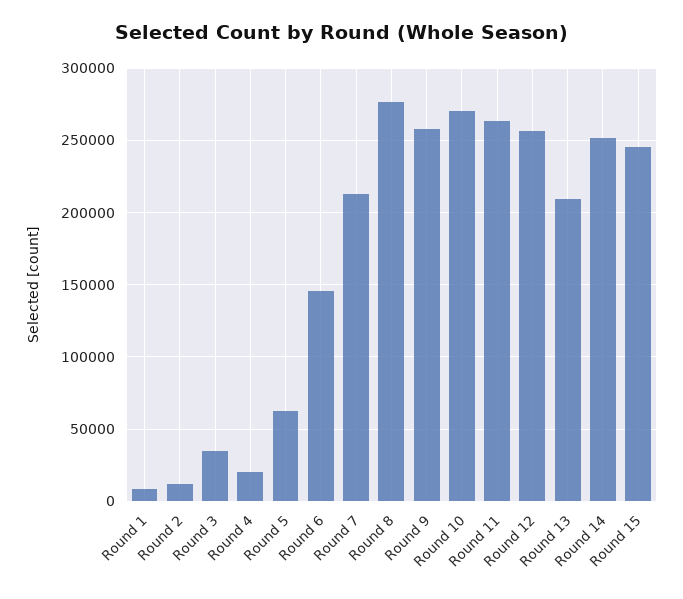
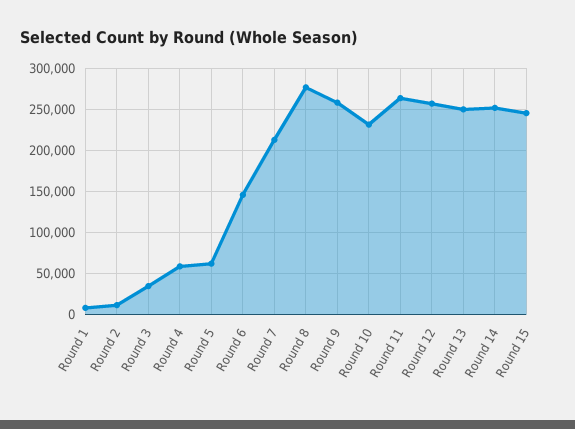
  {
    "Round 1": 10000,
    "Round 2": 10000,
    "Round 3": 35000,
-   "Round 4": 20000,
+   "Round 4": 60000,
    "Round 5": 60000,
    "Round 6": 145000,
    "Round 7": 215000,
    "Round 8": 275000,
    "Round 9": 260000,
-   "Round 10": 270000,
+   "Round 10": 230000,
    "Round 11": 265000,
    "Round 12": 255000,
-   "Round 13": 210000,
+   "Round 13": 250000,
    "Round 14": 250000,
    "Round 15": 245000
  }

